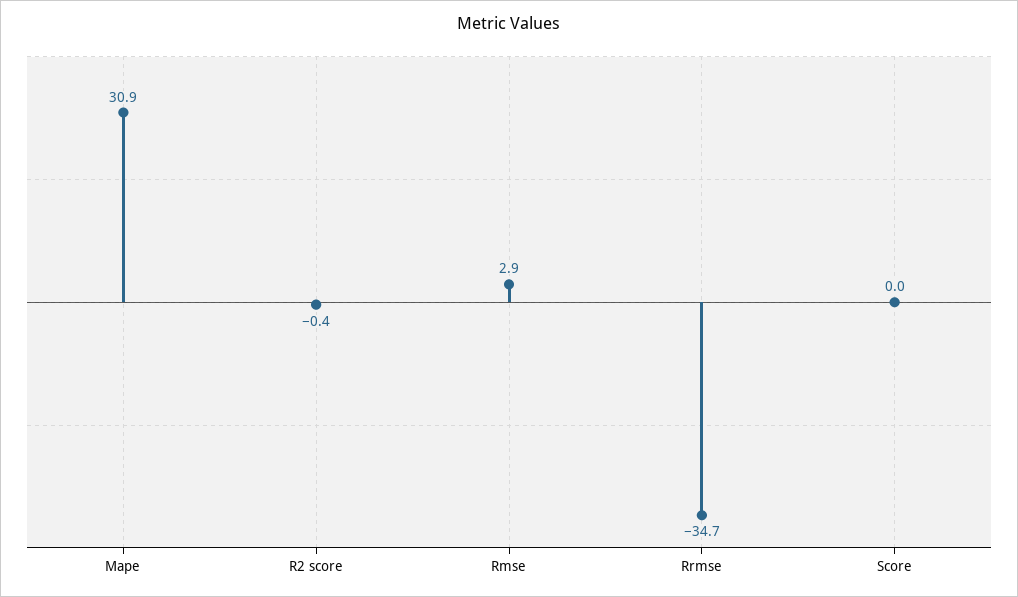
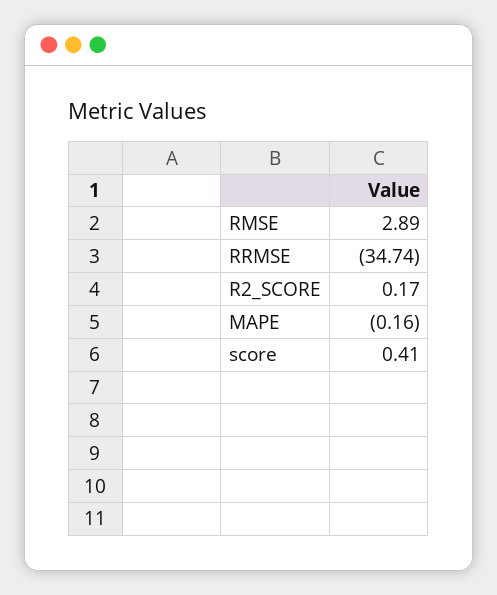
  {
-   "Mape": 30.9,
+   "Mape": -0.16,
-   "R2 score": -0.4,
+   "R2 score": 0.17,
    "Rmse": 2.89,
    "Rrmse": -34.74,
-   "Score": 0
+   "Score": 0.41
  }

